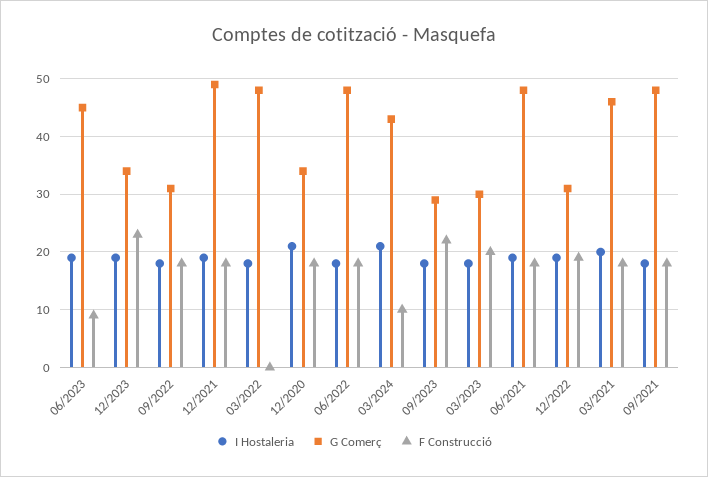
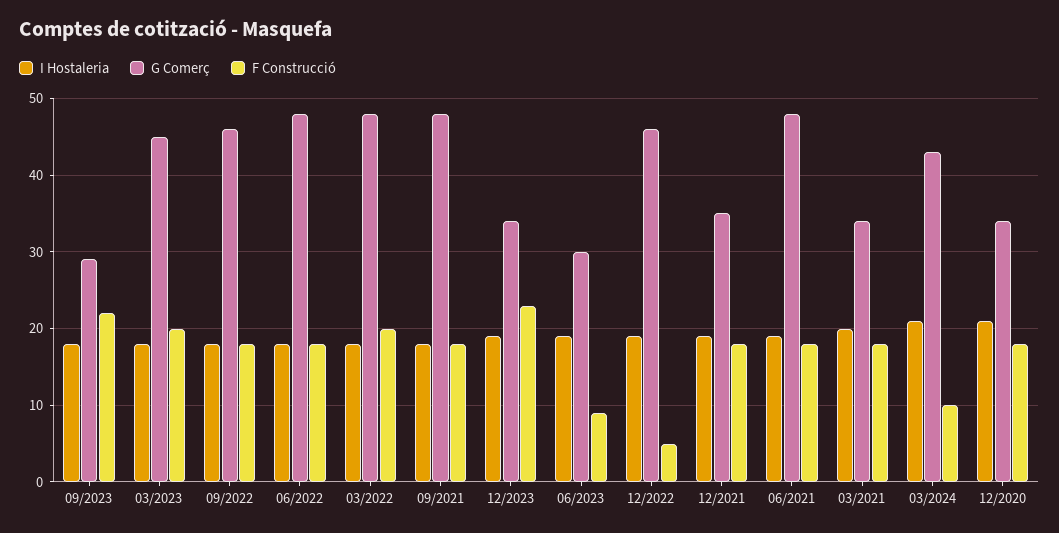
  {
    "I Hostaleria": {
      "06/2023": 19,
      "12/2023": 19,
      "09/2022": 18,
      "12/2021": 19,
      "03/2022": 18,
      "12/2020": 21,
      "06/2022": 18,
      "03/2024": 21,
      "09/2023": 18,
      "03/2023": 18,
      "06/2021": 19,
      "12/2022": 19,
      "03/2021": 20,
      "09/2021": 18
    },
    "G Comerç": {
-     "06/2023": 45,
+     "06/2023": 30,
      "12/2023": 34,
-     "09/2022": 30,
+     "09/2022": 46,
-     "12/2021": 50,
+     "12/2021": 35,
      "03/2022": 48,
      "12/2020": 34,
      "06/2022": 48,
      "03/2024": 43,
      "09/2023": 29,
-     "03/2023": 30,
+     "03/2023": 45,
      "06/2021": 48,
-     "12/2022": 30,
+     "12/2022": 46,
-     "03/2021": 45,
+     "03/2021": 34,
      "09/2021": 48
    },
    "F Construcció": {
      "06/2023": 9,
      "12/2023": 23,
      "09/2022": 18,
      "12/2021": 18,
-     "03/2022": 0,
+     "03/2022": 20,
      "12/2020": 18,
      "06/2022": 18,
      "03/2024": 10,
      "09/2023": 22,
      "03/2023": 20,
      "06/2021": 18,
-     "12/2022": 20,
+     "12/2022": 5,
      "03/2021": 18,
      "09/2021": 18
    }
  }

